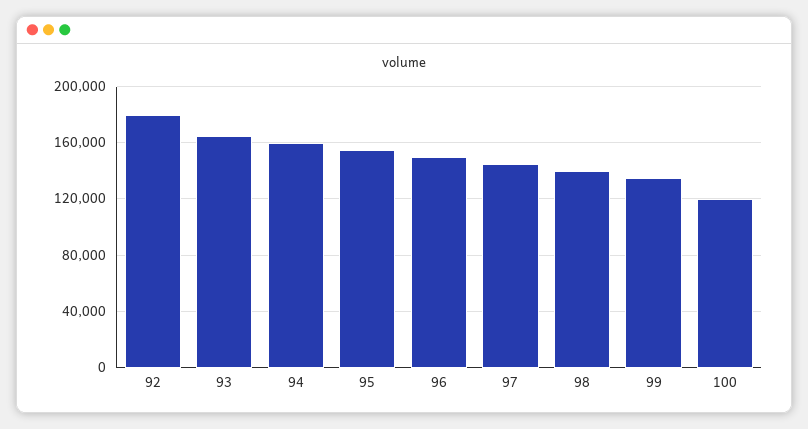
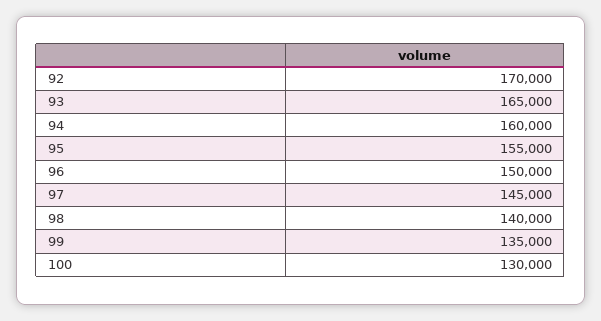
  {
-   "92": 180000,
+   "92": 170000,
    "93": 165000,
    "94": 160000,
    "95": 155000,
    "96": 150000,
    "97": 145000,
    "98": 140000,
    "99": 135000,
-   "100": 120000
+   "100": 130000
  }

